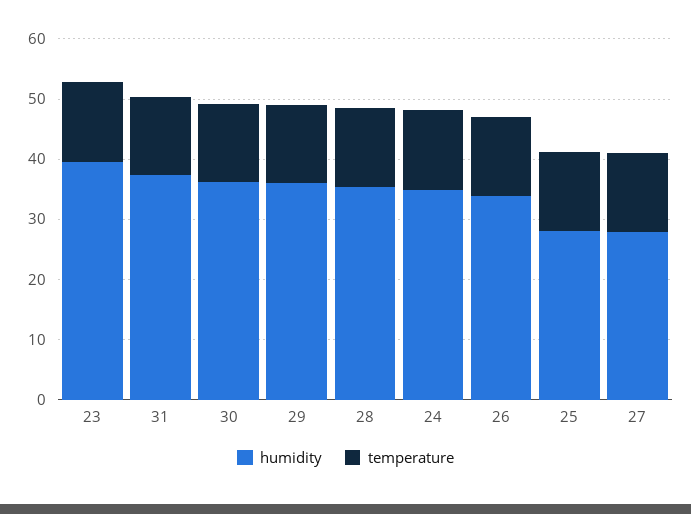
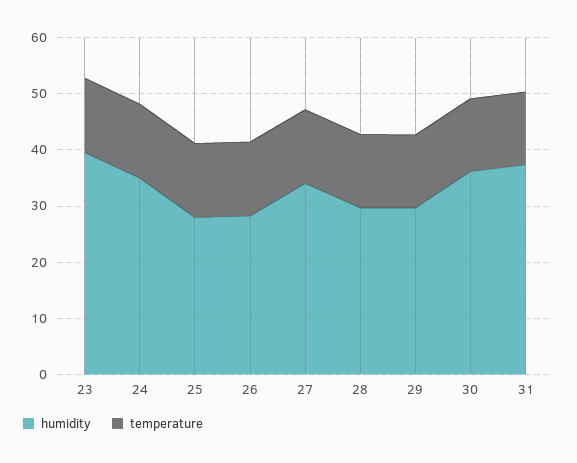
  {
    "humidity": {
      "23": 40,
      "31": 38,
      "30": 36,
-     "29": 36,
+     "29": 30,
-     "28": 36,
+     "28": 30,
      "24": 34,
-     "26": 34,
+     "26": 28,
      "25": 28,
-     "27": 28
+     "27": 34
    },
    "temperature": {
      "23": 14,
      "31": 12,
      "30": 12,
      "29": 14,
      "28": 14,
      "24": 14,
      "26": 14,
      "25": 14,
      "27": 14
    }
  }

